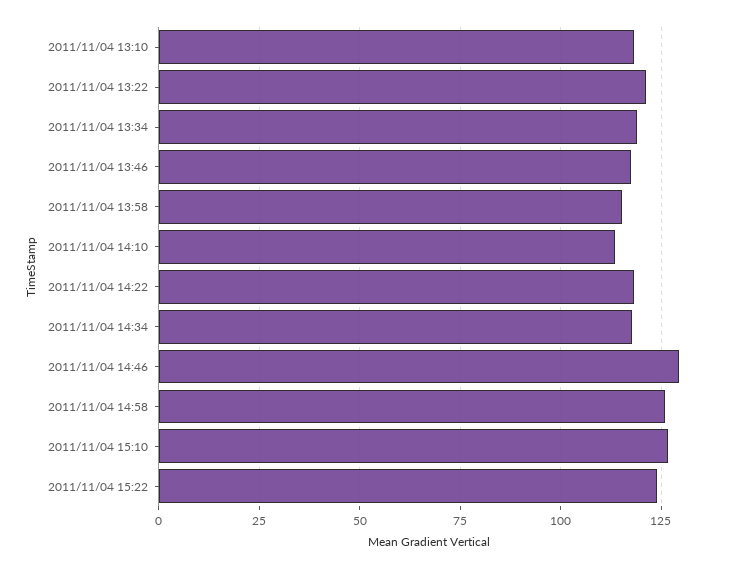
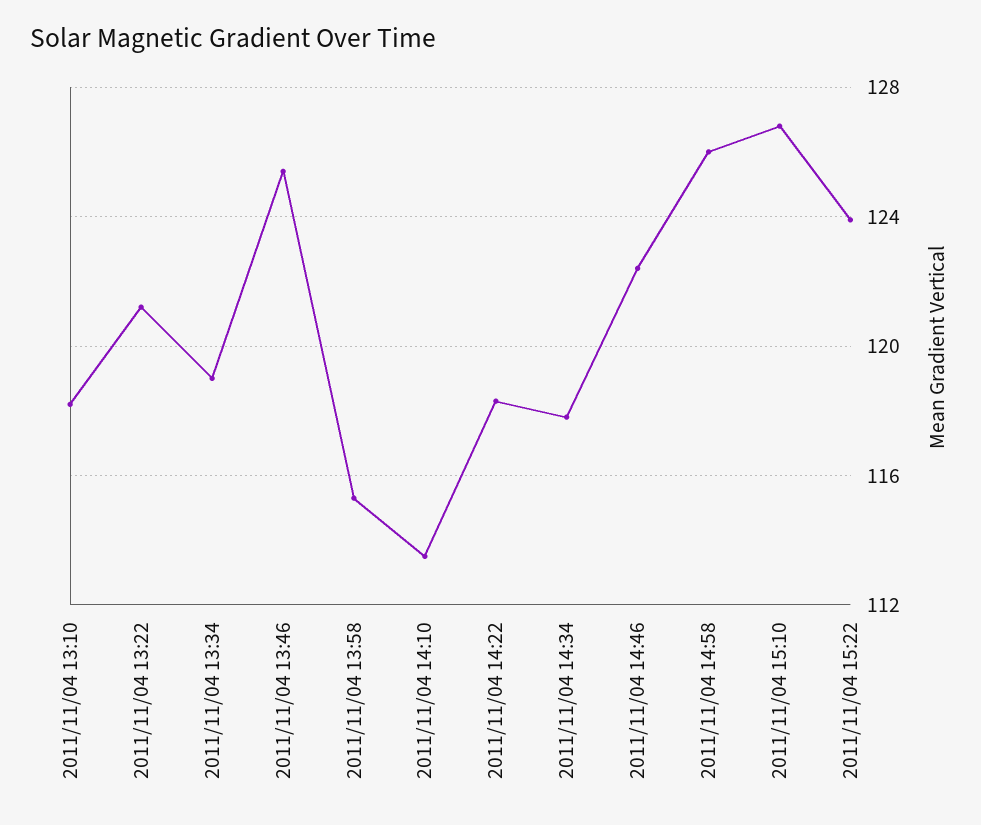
  {
    "2011/11/04 13:10": 118,
    "2011/11/04 13:22": 121,
    "2011/11/04 13:34": 119,
-   "2011/11/04 13:46": 117.5,
+   "2011/11/04 13:46": 125.5,
    "2011/11/04 13:58": 115.5,
    "2011/11/04 14:10": 113.5,
    "2011/11/04 14:22": 118.5,
    "2011/11/04 14:34": 118,
-   "2011/11/04 14:46": 130,
+   "2011/11/04 14:46": 122.5,
    "2011/11/04 14:58": 126,
    "2011/11/04 15:10": 127,
    "2011/11/04 15:22": 124
  }

